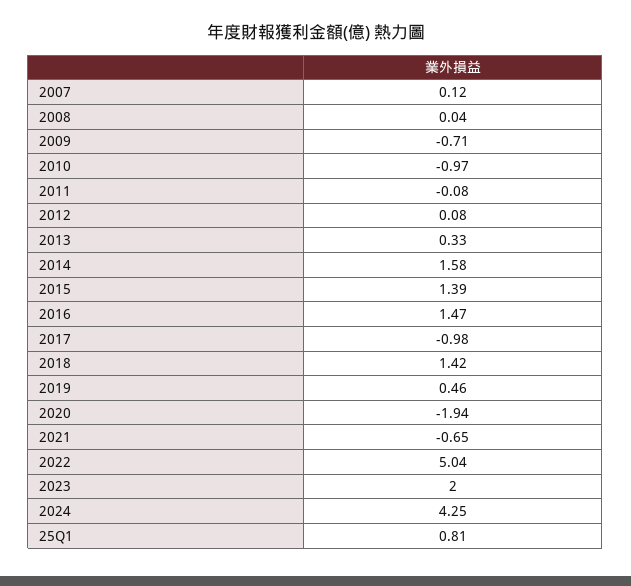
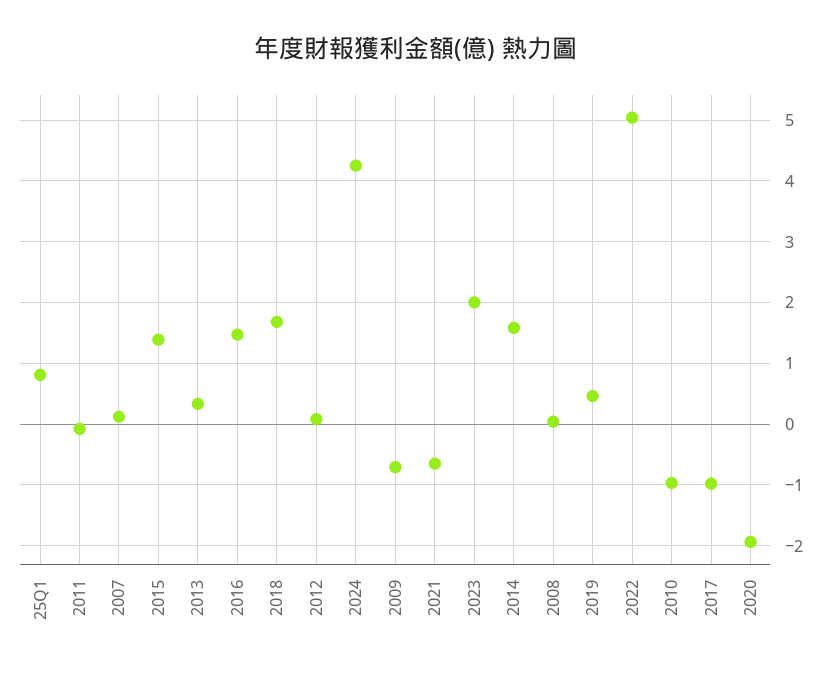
  {
    "2007": 0.12,
    "2008": 0.04,
    "2009": -0.71,
    "2010": -0.97,
    "2011": -0.08,
    "2012": 0.08,
    "2013": 0.33,
    "2014": 1.58,
    "2015": 1.39,
    "2016": 1.47,
    "2017": -0.98,
-   "2018": 1.42,
+   "2018": 1.7,
    "2019": 0.46,
    "2020": -1.94,
    "2021": -0.65,
    "2022": 5.04,
    "2023": 2,
    "2024": 4.25,
    "25Q1": 0.81
  }

